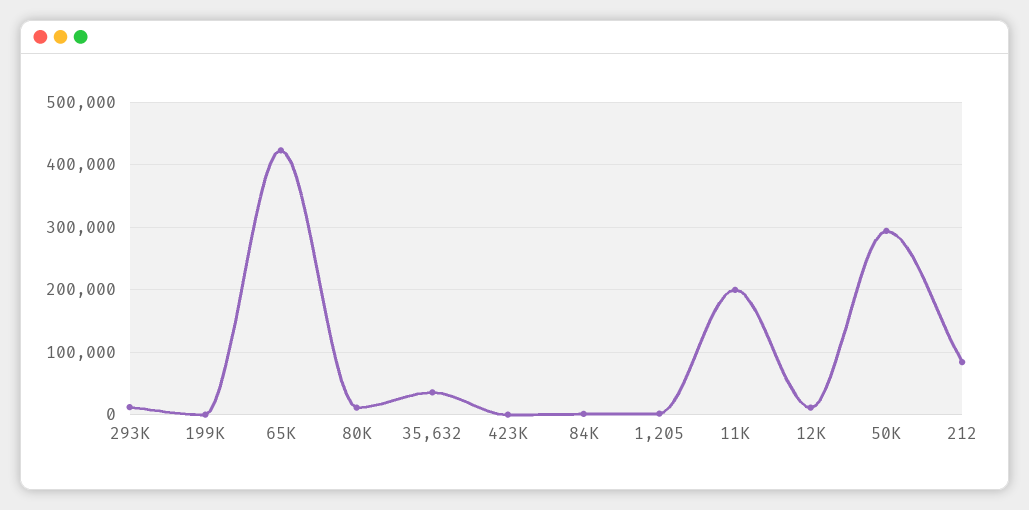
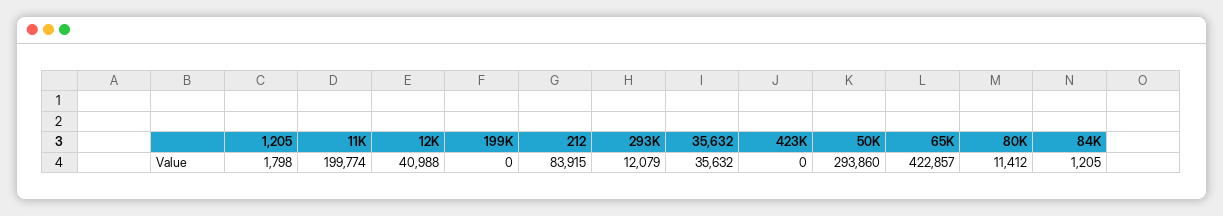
  {
    "293K": 12079,
    "199K": 0,
    "65K": 422857,
    "80K": 11412,
    "35,632": 35632,
    "423K": 0,
    "84K": 1205,
    "1,205": 1798,
    "11K": 199774,
-   "12K": 10000,
+   "12K": 40988,
    "50K": 293860,
    "212": 83915
  }

